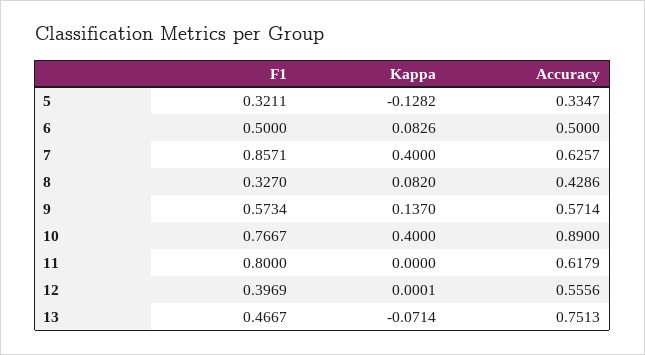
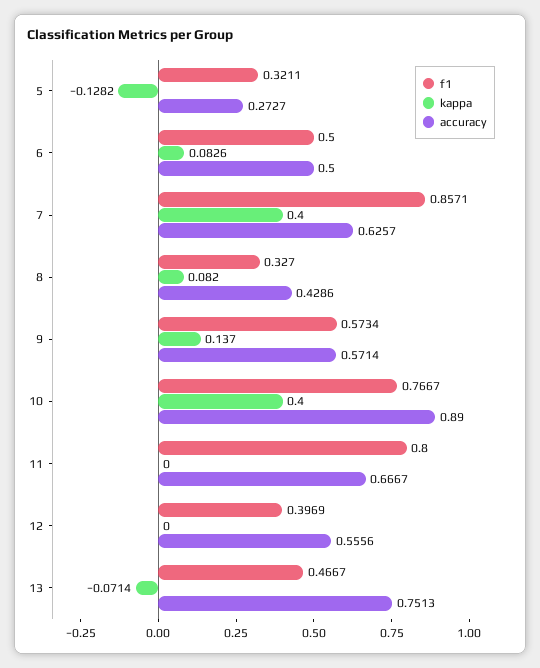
  {
    "F1": {
      "5": 0.3211,
      "6": 0.5,
      "7": 0.8571,
      "8": 0.327,
      "9": 0.5734,
      "10": 0.7667,
      "11": 0.8,
      "12": 0.3969,
      "13": 0.4667
    },
    "Kappa": {
      "5": -0.1282,
      "6": 0.0826,
      "7": 0.4,
      "8": 0.082,
      "9": 0.137,
      "10": 0.4,
      "11": 0,
-     "12": 0.0001,
+     "12": 0,
      "13": -0.0714
    },
    "Accuracy": {
-     "5": 0.3347,
+     "5": 0.2727,
      "6": 0.5,
      "7": 0.6257,
      "8": 0.4286,
      "9": 0.5714,
      "10": 0.89,
-     "11": 0.6179,
+     "11": 0.6667,
      "12": 0.5556,
      "13": 0.7513
    }
  }

